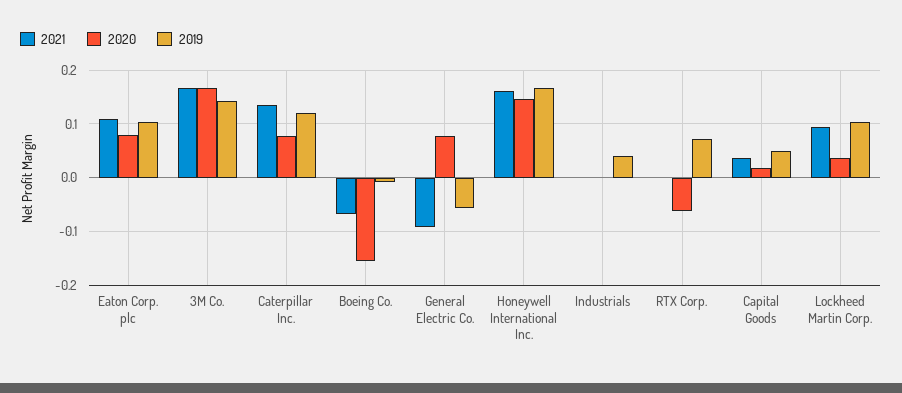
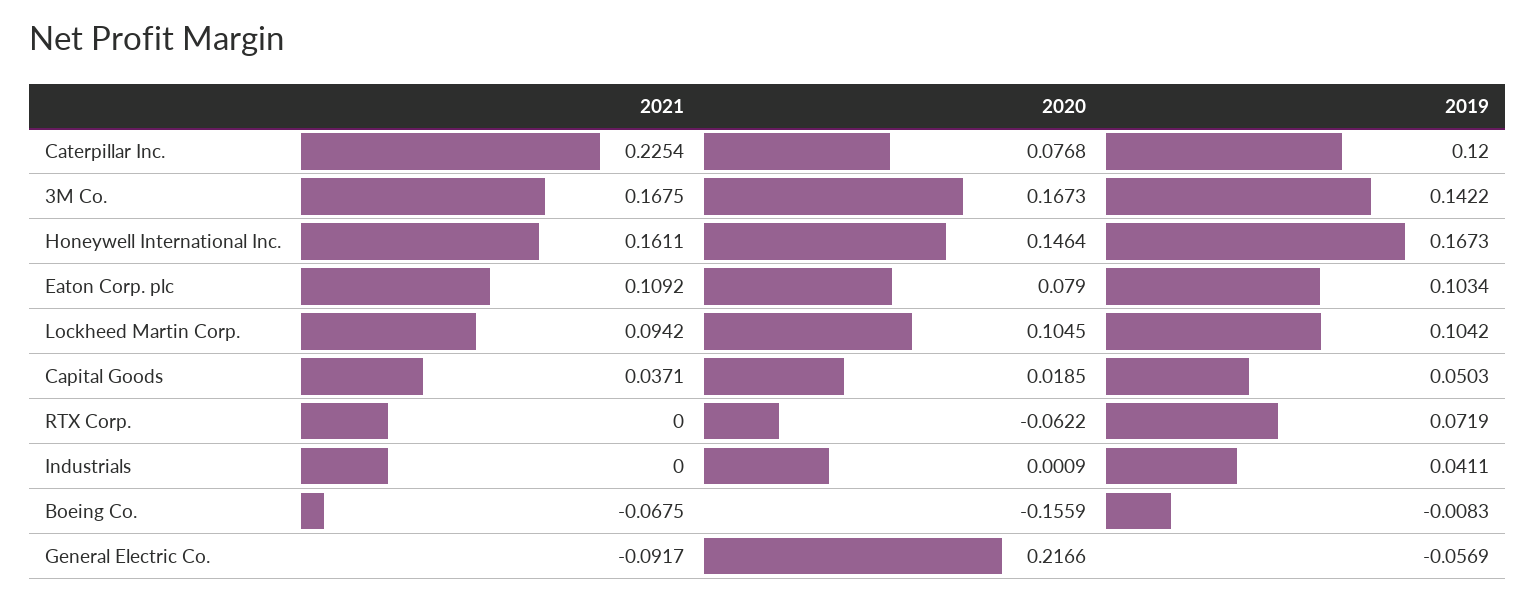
  {
    "2021": {
      "Eaton Corp. plc": 0.1092,
      "3M Co.": 0.1675,
-     "Caterpillar Inc.": 0.14,
+     "Caterpillar Inc.": 0.2254,
      "Boeing Co.": -0.0675,
      "General Electric Co.": -0.0917,
      "Honeywell International Inc.": 0.1611,
      "Industrials": 0,
      "RTX Corp.": 0,
      "Capital Goods": 0.0371,
      "Lockheed Martin Corp.": 0.0942
    },
    "2020": {
      "Eaton Corp. plc": 0.079,
      "3M Co.": 0.1673,
      "Caterpillar Inc.": 0.0768,
      "Boeing Co.": -0.1559,
-     "General Electric Co.": 0.08,
+     "General Electric Co.": 0.2166,
      "Honeywell International Inc.": 0.1464,
      "Industrials": 0.0009,
      "RTX Corp.": -0.0622,
      "Capital Goods": 0.0185,
-     "Lockheed Martin Corp.": 0.04
+     "Lockheed Martin Corp.": 0.1045
    },
    "2019": {
      "Eaton Corp. plc": 0.1034,
      "3M Co.": 0.1422,
      "Caterpillar Inc.": 0.12,
      "Boeing Co.": -0.0083,
      "General Electric Co.": -0.0569,
      "Honeywell International Inc.": 0.1673,
      "Industrials": 0.0411,
      "RTX Corp.": 0.0719,
      "Capital Goods": 0.0503,
      "Lockheed Martin Corp.": 0.1042
    }
  }

